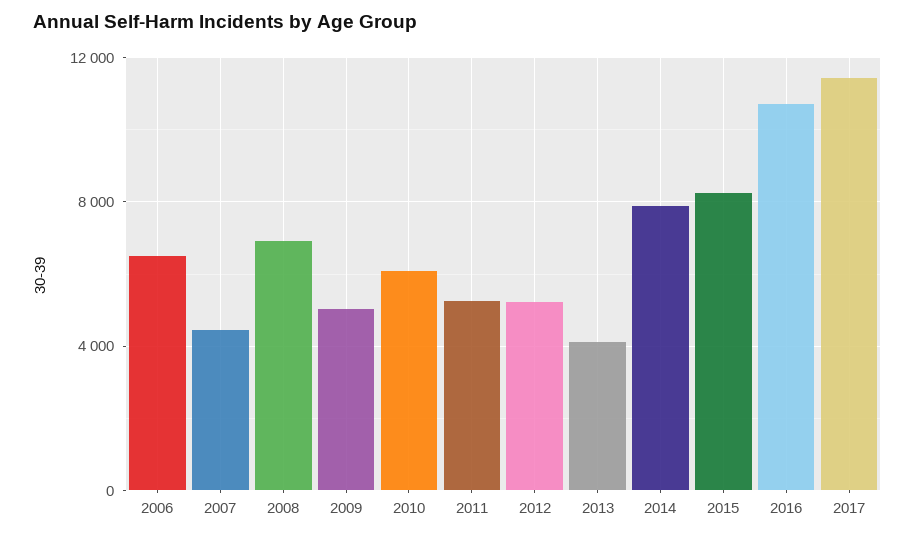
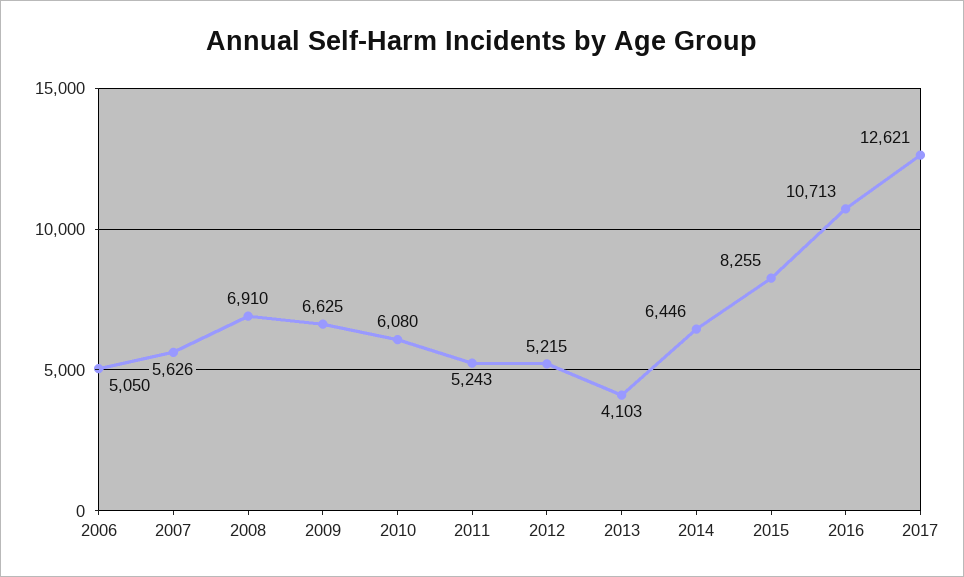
  {
-   "2006": 6500,
+   "2006": 5050,
-   "2007": 4500,
+   "2007": 5626,
    "2008": 6910,
-   "2009": 5000,
+   "2009": 6625,
    "2010": 6080,
    "2011": 5243,
    "2012": 5215,
    "2013": 4103,
-   "2014": 8000,
+   "2014": 6446,
    "2015": 8255,
    "2016": 10713,
-   "2017": 11500
+   "2017": 12621
  }

